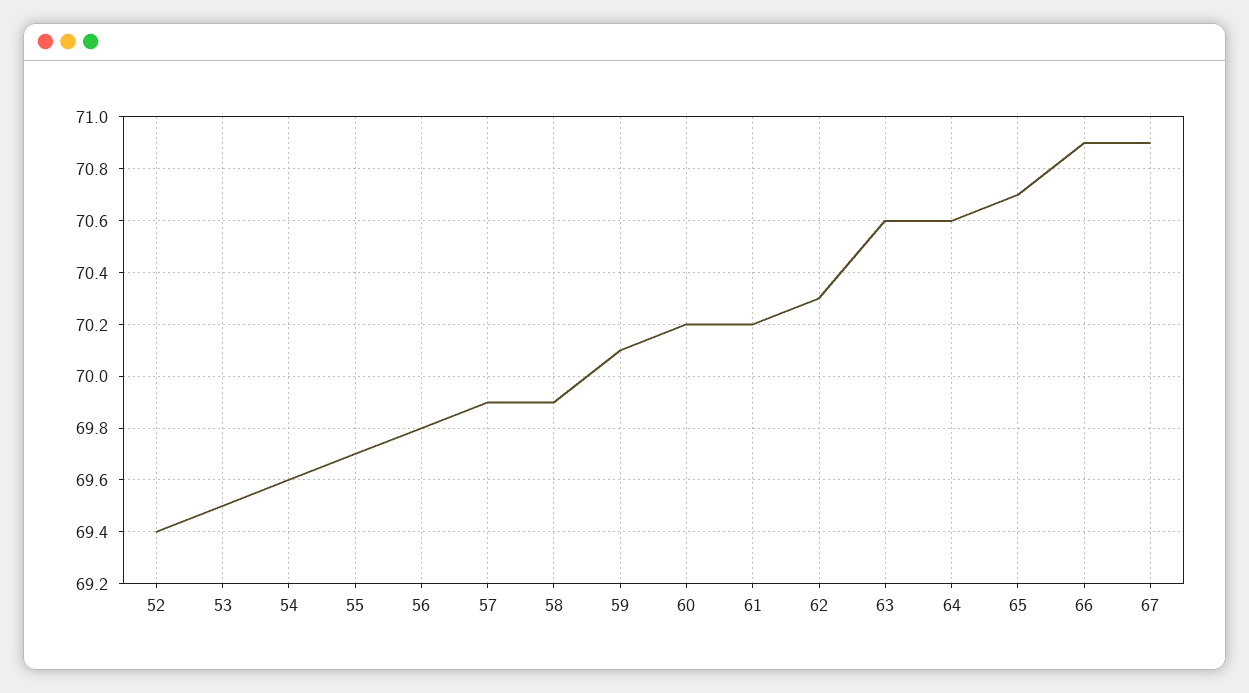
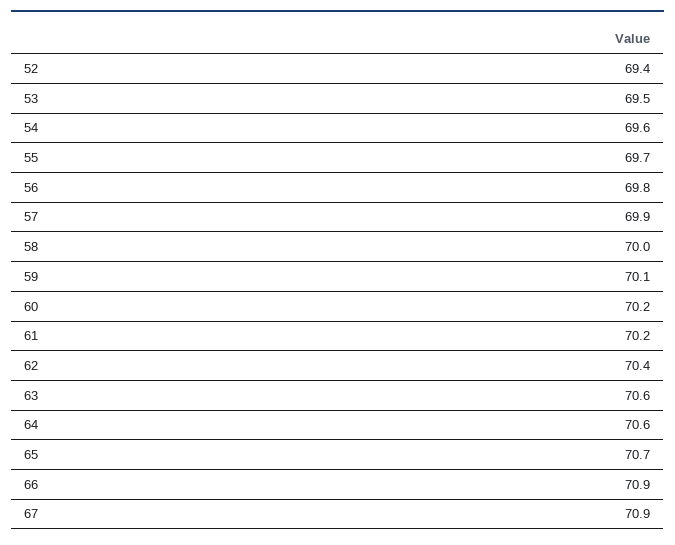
  {
    "52": 69.4,
    "53": 69.5,
    "54": 69.6,
    "55": 69.7,
    "56": 69.8,
    "57": 69.9,
-   "58": 69.9,
+   "58": 70,
    "59": 70.1,
    "60": 70.2,
    "61": 70.2,
-   "62": 70.3,
+   "62": 70.4,
    "63": 70.6,
    "64": 70.6,
    "65": 70.7,
    "66": 70.9,
    "67": 70.9
  }

